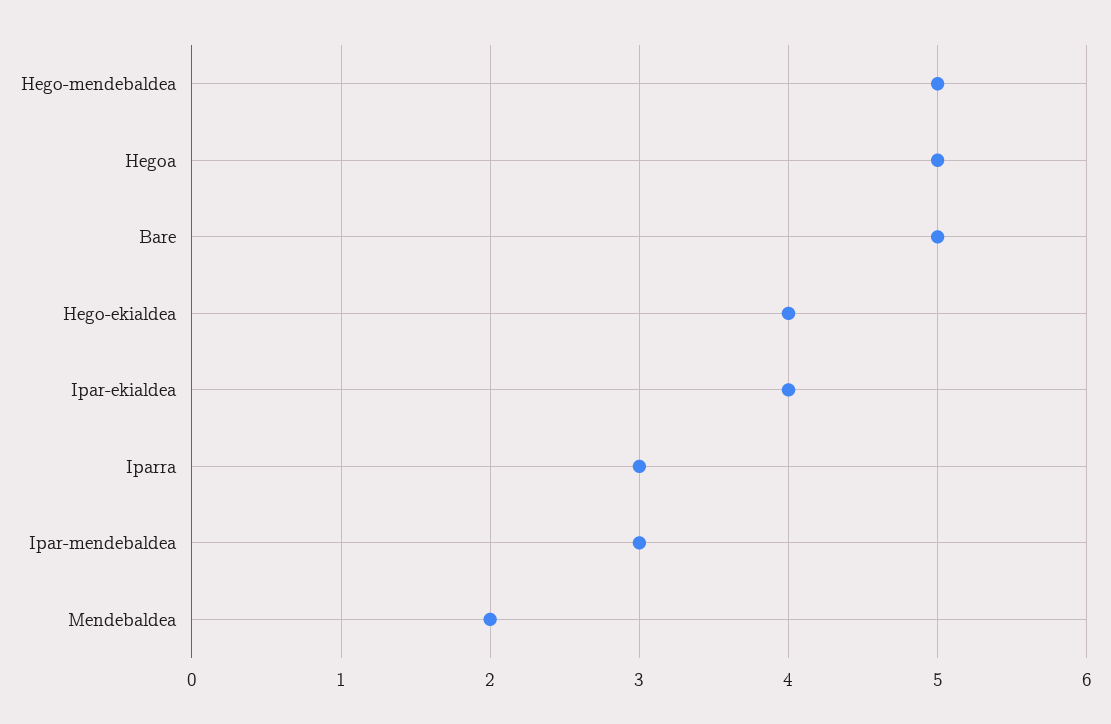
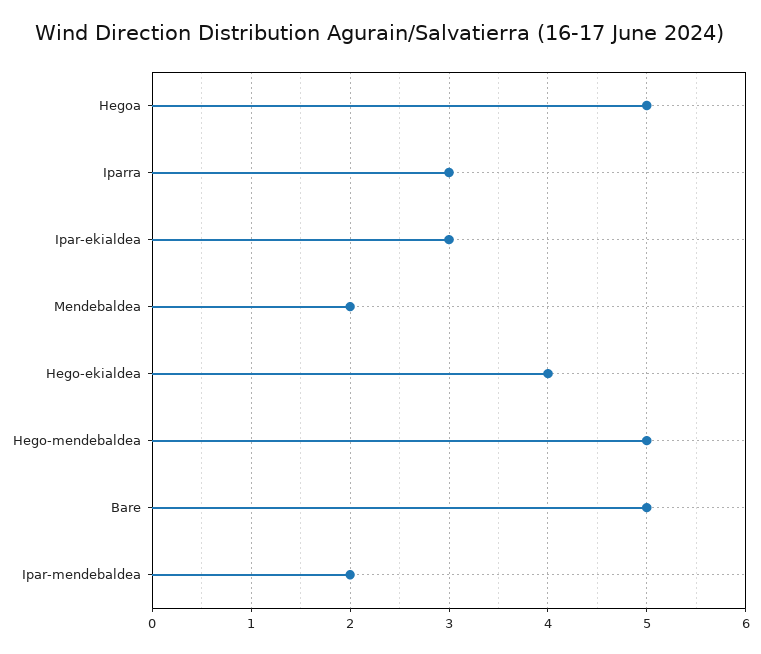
  {
    "Hego-mendebaldea": 5,
    "Hegoa": 5,
    "Bare": 5,
    "Hego-ekialdea": 4,
-   "Ipar-ekialdea": 4,
+   "Ipar-ekialdea": 3,
    "Iparra": 3,
-   "Ipar-mendebaldea": 3,
+   "Ipar-mendebaldea": 2,
    "Mendebaldea": 2
  }

